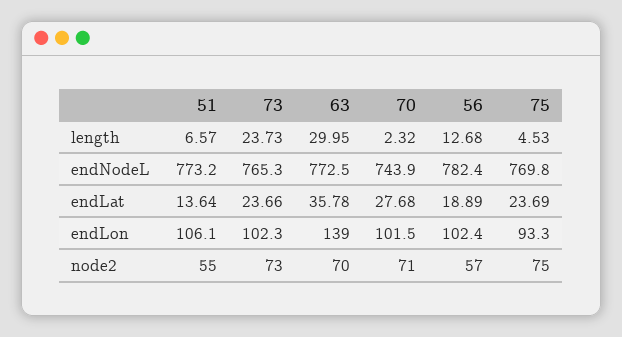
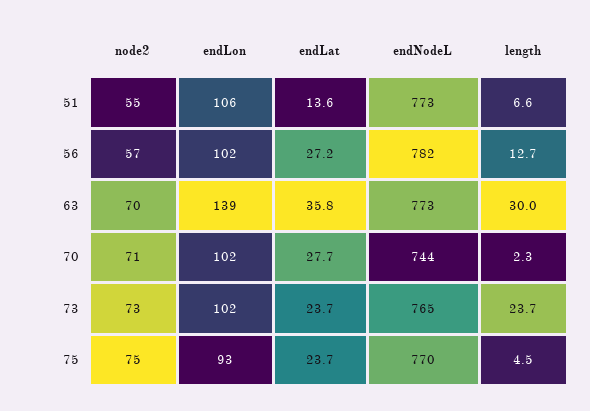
  {
    "51": {
      "length": 6.57,
      "endNodeL": 773.2,
      "endLat": 13.64,
      "endLon": 106.1,
      "node2": 55
    },
    "73": {
      "length": 23.73,
      "endNodeL": 765.3,
      "endLat": 23.66,
      "endLon": 102.3,
      "node2": 73
    },
    "63": {
      "length": 29.95,
      "endNodeL": 772.5,
      "endLat": 35.78,
      "endLon": 139,
      "node2": 70
    },
    "70": {
      "length": 2.32,
      "endNodeL": 743.9,
      "endLat": 27.68,
      "endLon": 101.5,
      "node2": 71
    },
    "56": {
      "length": 12.68,
      "endNodeL": 782.4,
-     "endLat": 18.89,
+     "endLat": 27.2,
      "endLon": 102.4,
      "node2": 57
    },
    "75": {
      "length": 4.53,
      "endNodeL": 769.8,
      "endLat": 23.69,
      "endLon": 93.3,
      "node2": 75
    }
  }

